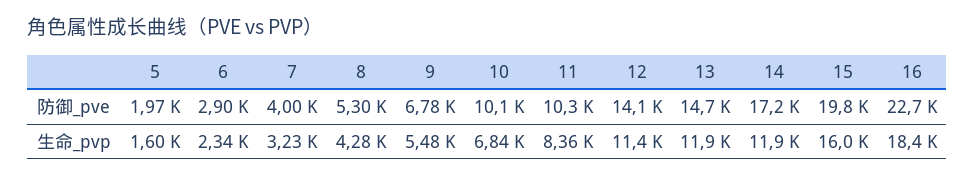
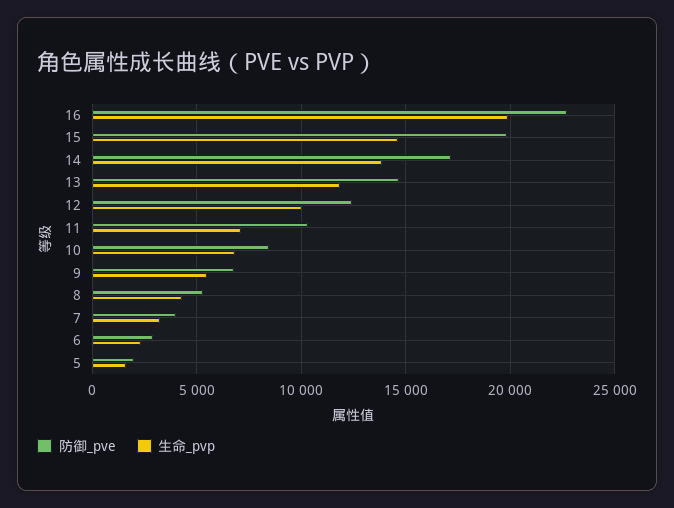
  {
    "防御_pve": {
      "5": 1970,
      "6": 2900,
      "7": 4000,
      "8": 5300,
      "9": 6780,
-     "10": 10100,
+     "10": 8500,
      "11": 10300,
-     "12": 14100,
+     "12": 12500,
      "13": 14700,
      "14": 17200,
      "15": 19800,
      "16": 22700
    },
    "生命_pvp": {
      "5": 1600,
      "6": 2340,
      "7": 3230,
      "8": 4280,
      "9": 5480,
      "10": 6840,
-     "11": 8360,
+     "11": 7000,
-     "12": 11400,
+     "12": 10000,
      "13": 11900,
-     "14": 11900,
+     "14": 14000,
-     "15": 16000,
+     "15": 14500,
-     "16": 18400
+     "16": 20000
    }
  }

